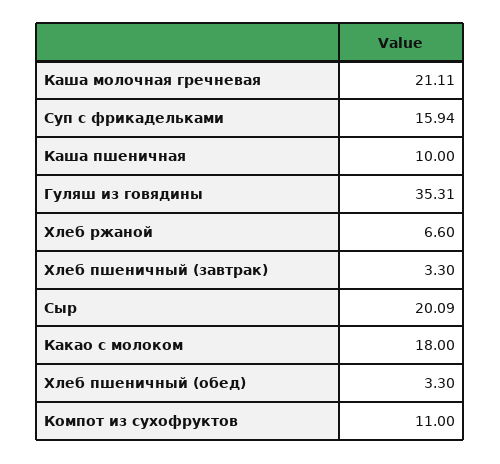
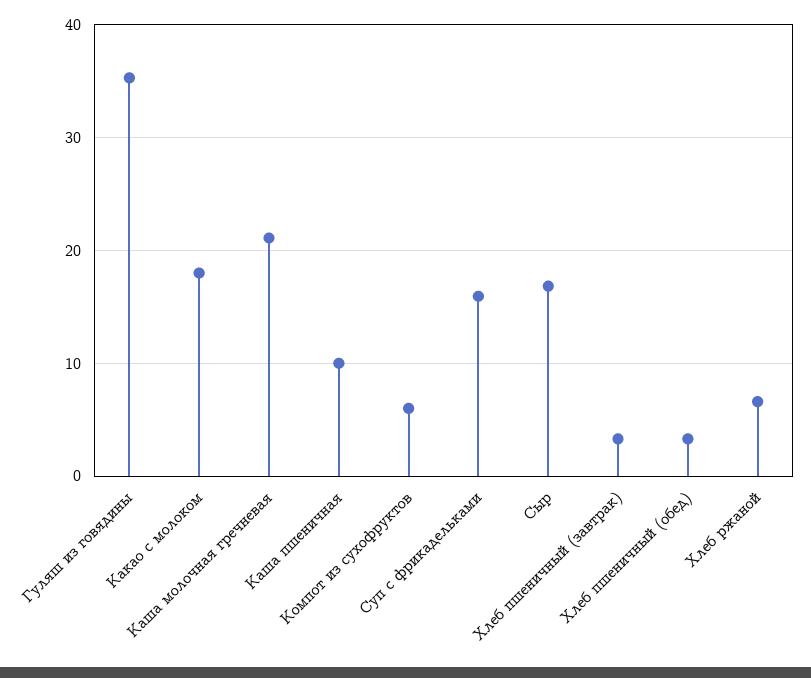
  {
    "Каша молочная гречневая": 21.11,
    "Суп с фрикадельками": 15.94,
    "Каша пшеничная": 10,
    "Гуляш из говядины": 35.31,
    "Хлеб ржаной": 6.6,
    "Хлеб пшеничный (завтрак)": 3.3,
-   "Сыр": 20.09,
+   "Сыр": 17,
    "Какао с молоком": 18,
    "Хлеб пшеничный (обед)": 3.3,
-   "Компот из сухофруктов": 11
+   "Компот из сухофруктов": 6
  }

